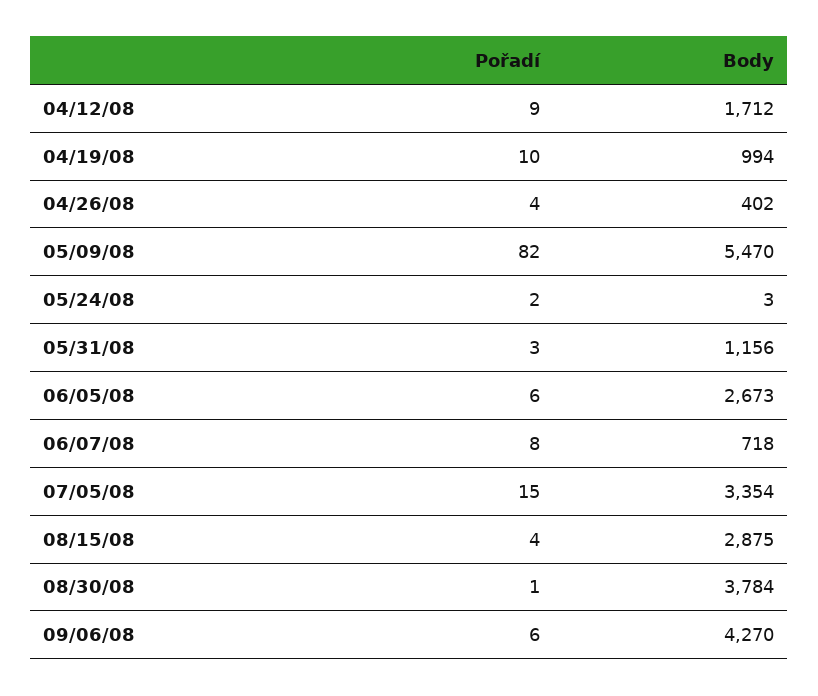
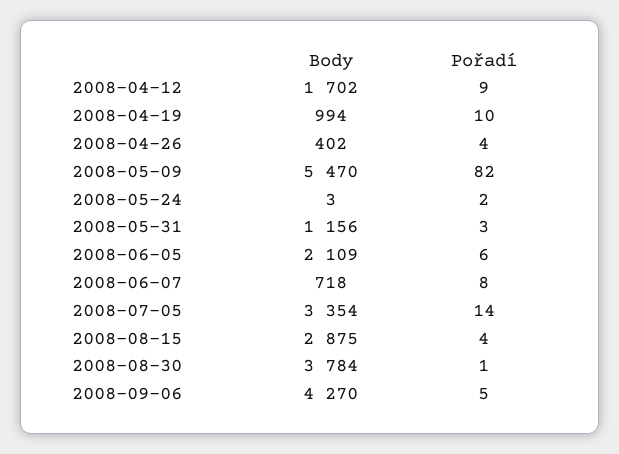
  {
    "Pořadí": {
      "04/12/08": 9,
      "04/19/08": 10,
      "04/26/08": 4,
      "05/09/08": 82,
      "05/24/08": 2,
      "05/31/08": 3,
      "06/05/08": 6,
      "06/07/08": 8,
-     "07/05/08": 15,
+     "07/05/08": 14,
      "08/15/08": 4,
      "08/30/08": 1,
-     "09/06/08": 6
+     "09/06/08": 5
    },
    "Body": {
-     "04/12/08": 1712,
+     "04/12/08": 1702,
      "04/19/08": 994,
      "04/26/08": 402,
      "05/09/08": 5470,
      "05/24/08": 3,
      "05/31/08": 1156,
-     "06/05/08": 2673,
+     "06/05/08": 2109,
      "06/07/08": 718,
      "07/05/08": 3354,
      "08/15/08": 2875,
      "08/30/08": 3784,
      "09/06/08": 4270
    }
  }

